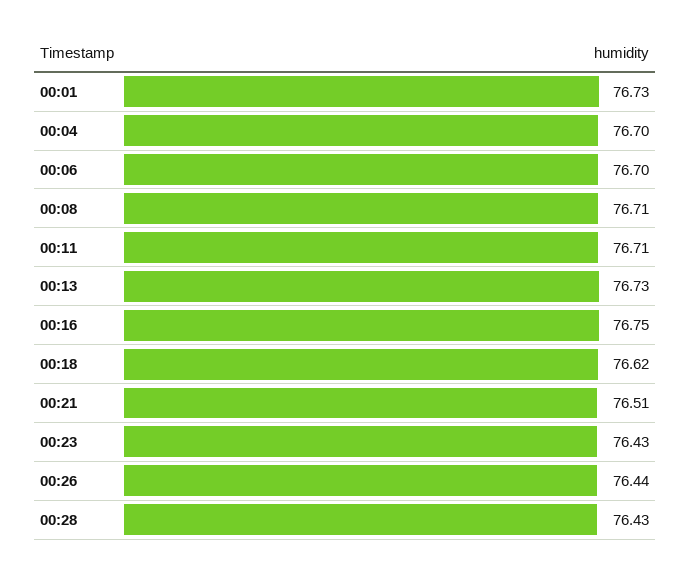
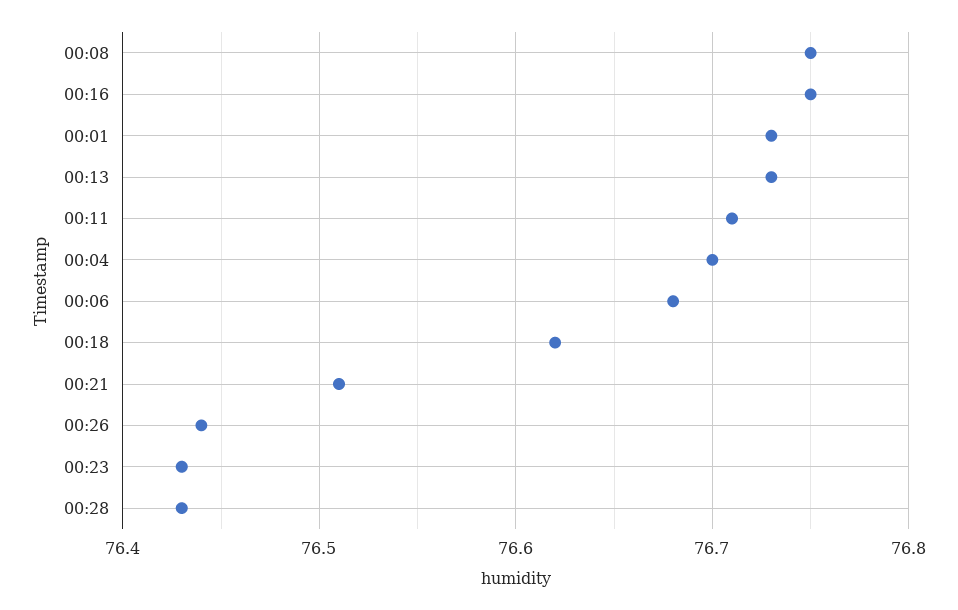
  {
    "00:01": 76.73,
    "00:04": 76.7,
-   "00:06": 76.7,
+   "00:06": 76.68,
-   "00:08": 76.71,
+   "00:08": 76.75,
    "00:11": 76.71,
    "00:13": 76.73,
    "00:16": 76.75,
    "00:18": 76.62,
    "00:21": 76.51,
    "00:23": 76.43,
    "00:26": 76.44,
    "00:28": 76.43
  }

